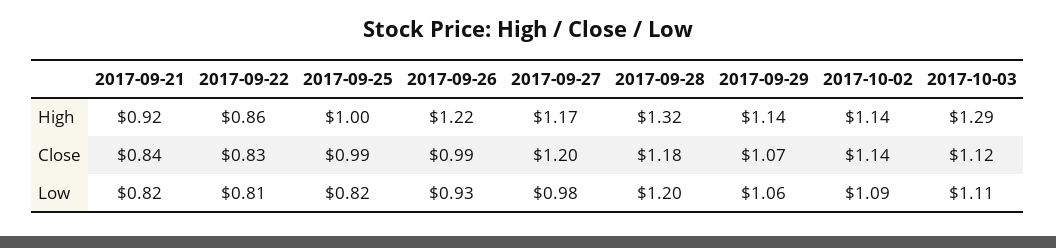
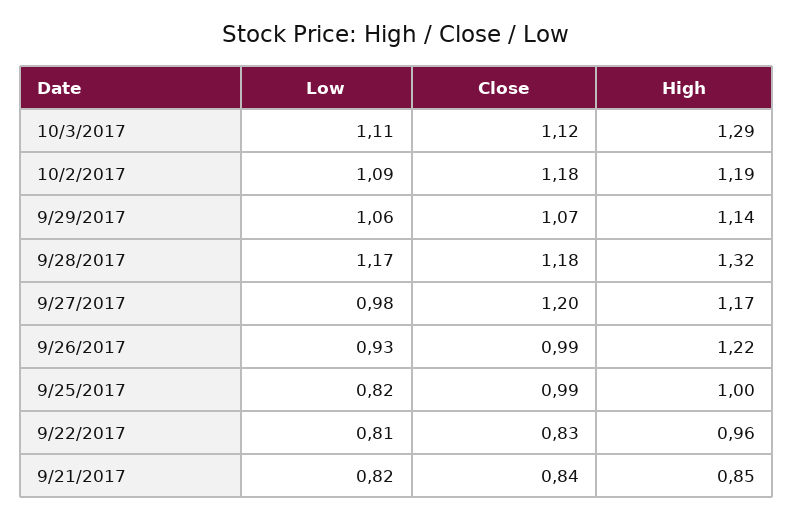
  {
    "2017-09-21": {
-     "High": 0.92,
+     "High": 0.85,
      "Close": 0.84,
      "Low": 0.82
    },
    "2017-09-22": {
-     "High": 0.86,
+     "High": 0.96,
      "Close": 0.83,
      "Low": 0.81
    },
    "2017-09-25": {
      "High": 1,
      "Close": 0.99,
      "Low": 0.82
    },
    "2017-09-26": {
      "High": 1.22,
      "Close": 0.99,
      "Low": 0.93
    },
    "2017-09-27": {
      "High": 1.17,
      "Close": 1.2,
      "Low": 0.98
    },
    "2017-09-28": {
      "High": 1.32,
      "Close": 1.18,
-     "Low": 1.2
+     "Low": 1.17
    },
    "2017-09-29": {
      "High": 1.14,
      "Close": 1.07,
      "Low": 1.06
    },
    "2017-10-02": {
-     "High": 1.14,
+     "High": 1.19,
-     "Close": 1.14,
+     "Close": 1.18,
      "Low": 1.09
    },
    "2017-10-03": {
      "High": 1.29,
      "Close": 1.12,
      "Low": 1.11
    }
  }

